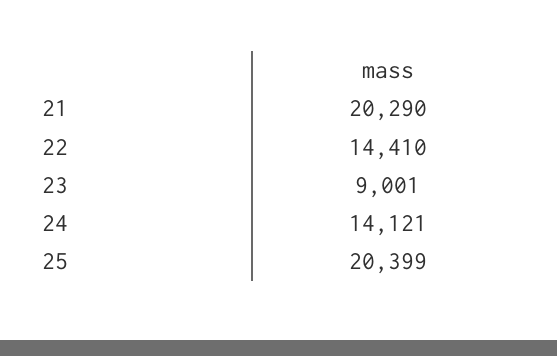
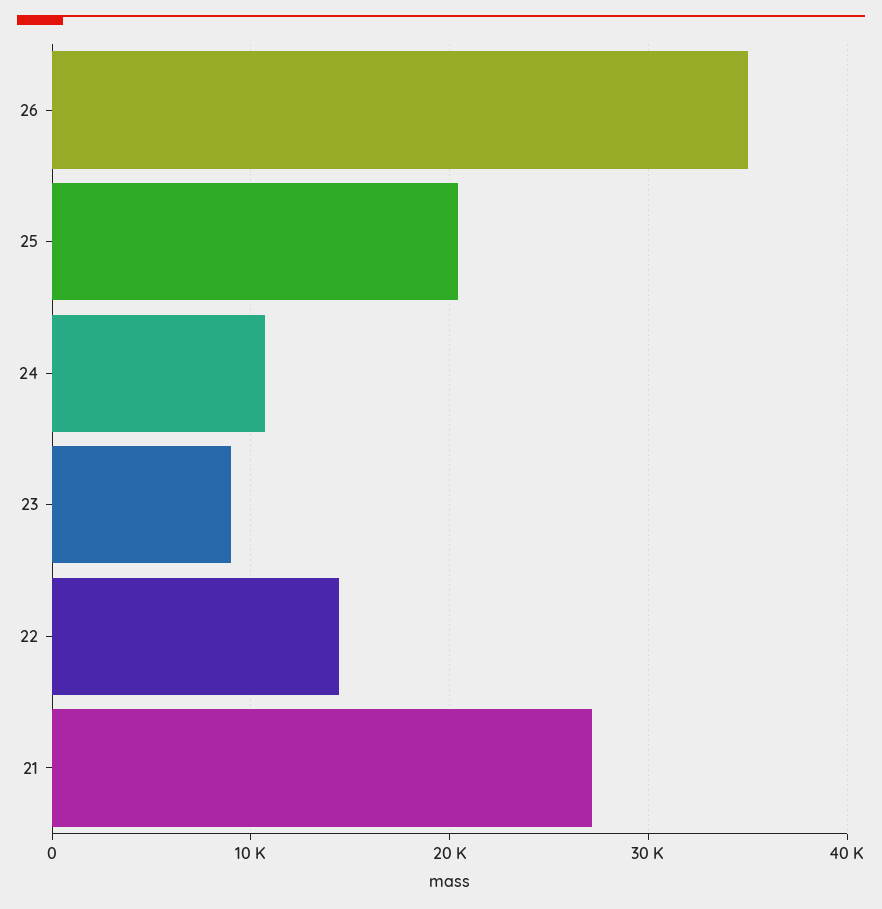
  {
-   "21": 20290,
+   "21": 27000,
    "22": 14410,
    "23": 9001,
-   "24": 14121,
+   "24": 11000,
-   "25": 20399
+   "25": 20399,
+   "26": 35000
  }

